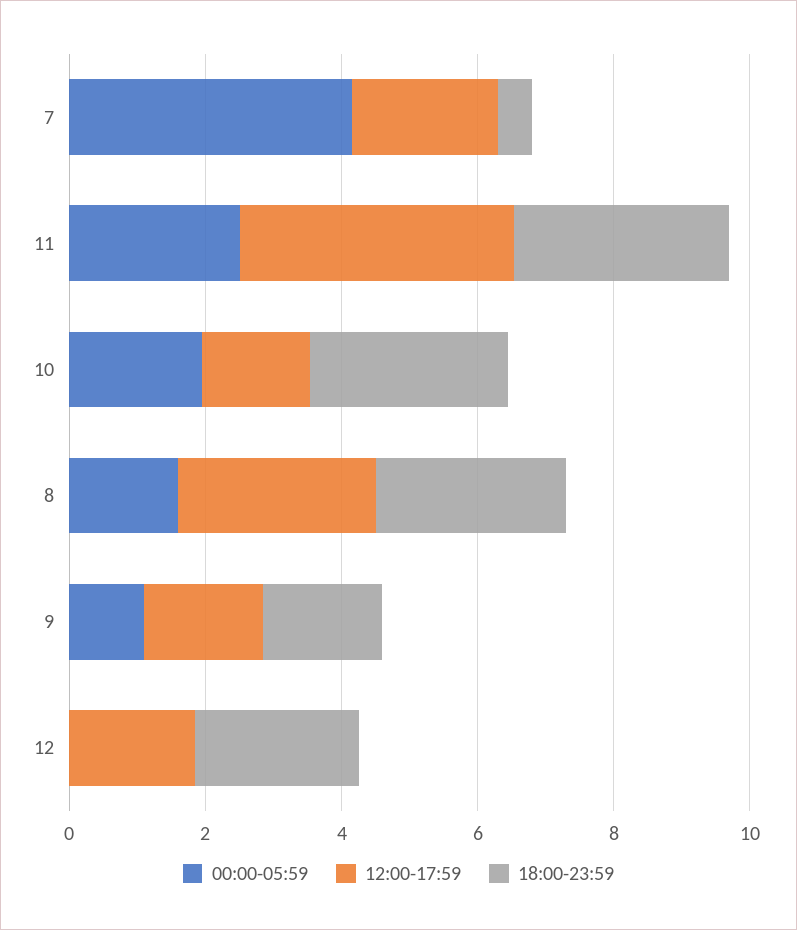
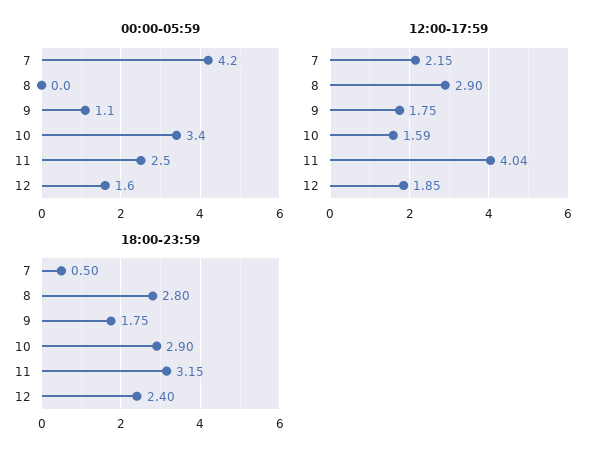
  {
    "00:00-05:59": {
      "7": 4.2,
      "11": 2.5,
-     "10": 2,
+     "10": 3.4,
-     "8": 1.5,
+     "8": 0,
      "9": 1.1,
-     "12": 0
+     "12": 1.6
    },
    "12:00-17:59": {
      "7": 2.15,
      "11": 4.04,
      "10": 1.59,
      "8": 2.9,
      "9": 1.75,
      "12": 1.85
    },
    "18:00-23:59": {
      "7": 0.5,
      "11": 3.15,
      "10": 2.9,
      "8": 2.8,
      "9": 1.75,
      "12": 2.4
    }
  }

